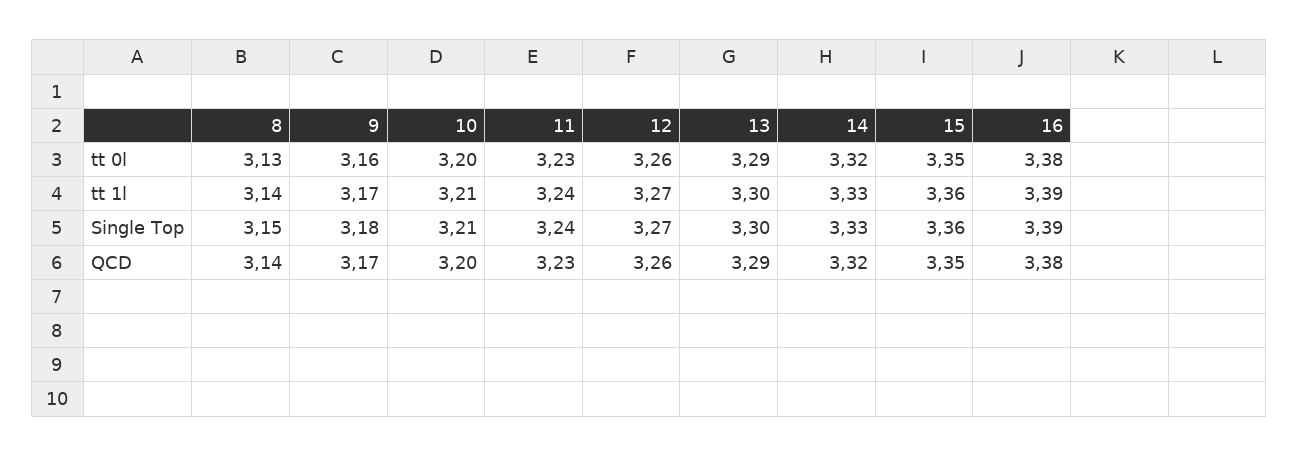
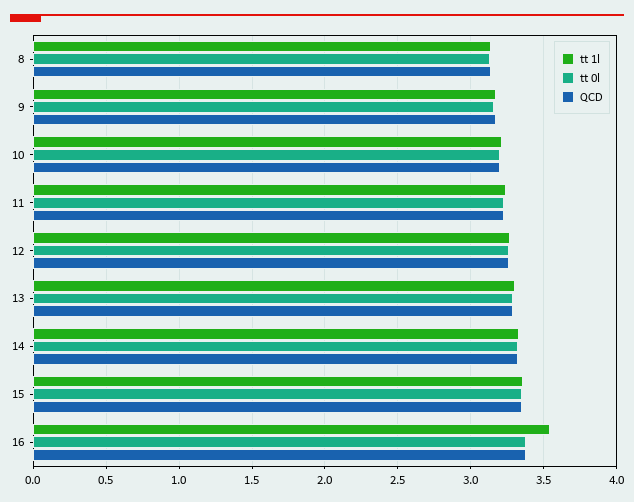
  {
    "tt 0l": {
      "8": 3.13,
      "9": 3.16,
      "10": 3.2,
      "11": 3.23,
      "12": 3.26,
      "13": 3.29,
      "14": 3.32,
      "15": 3.35,
      "16": 3.38
    },
    "tt 1l": {
      "8": 3.14,
      "9": 3.17,
      "10": 3.21,
      "11": 3.24,
      "12": 3.27,
      "13": 3.3,
      "14": 3.33,
      "15": 3.36,
-     "16": 3.39
+     "16": 3.55
    },
-   "Single Top": {
-     "8": 3.15,
-     "9": 3.18,
-     "10": 3.21,
-     "11": 3.24,
-     "12": 3.27,
-     "13": 3.3,
-     "14": 3.33,
-     "15": 3.36,
-     "16": 3.39
-   },
    "QCD": {
      "8": 3.14,
      "9": 3.17,
      "10": 3.2,
      "11": 3.23,
      "12": 3.26,
      "13": 3.29,
      "14": 3.32,
      "15": 3.35,
      "16": 3.38
    }
  }

